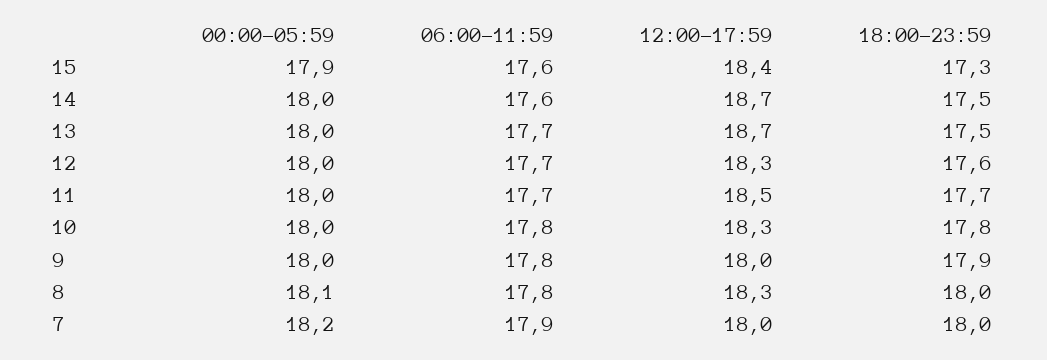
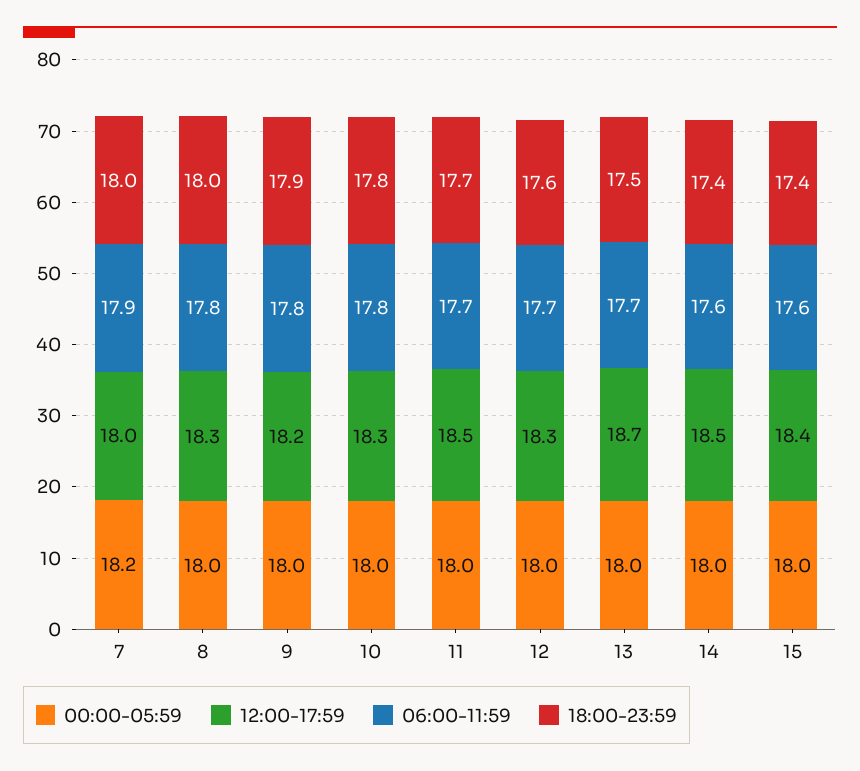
  {
    "00:00-05:59": {
-     "15": 17.9,
+     "15": 18,
      "14": 18,
      "13": 18,
      "12": 18,
      "11": 18,
      "10": 18,
      "9": 18,
-     "8": 18.1,
+     "8": 18,
      "7": 18.2
    },
    "06:00-11:59": {
      "15": 17.6,
      "14": 17.6,
      "13": 17.7,
      "12": 17.7,
      "11": 17.7,
      "10": 17.8,
      "9": 17.8,
      "8": 17.8,
      "7": 17.9
    },
    "12:00-17:59": {
      "15": 18.4,
-     "14": 18.7,
+     "14": 18.5,
      "13": 18.7,
      "12": 18.3,
      "11": 18.5,
      "10": 18.3,
-     "9": 18,
+     "9": 18.2,
      "8": 18.3,
      "7": 18
    },
    "18:00-23:59": {
-     "15": 17.3,
+     "15": 17.4,
-     "14": 17.5,
+     "14": 17.4,
      "13": 17.5,
      "12": 17.6,
      "11": 17.7,
      "10": 17.8,
      "9": 17.9,
      "8": 18,
      "7": 18
    }
  }

